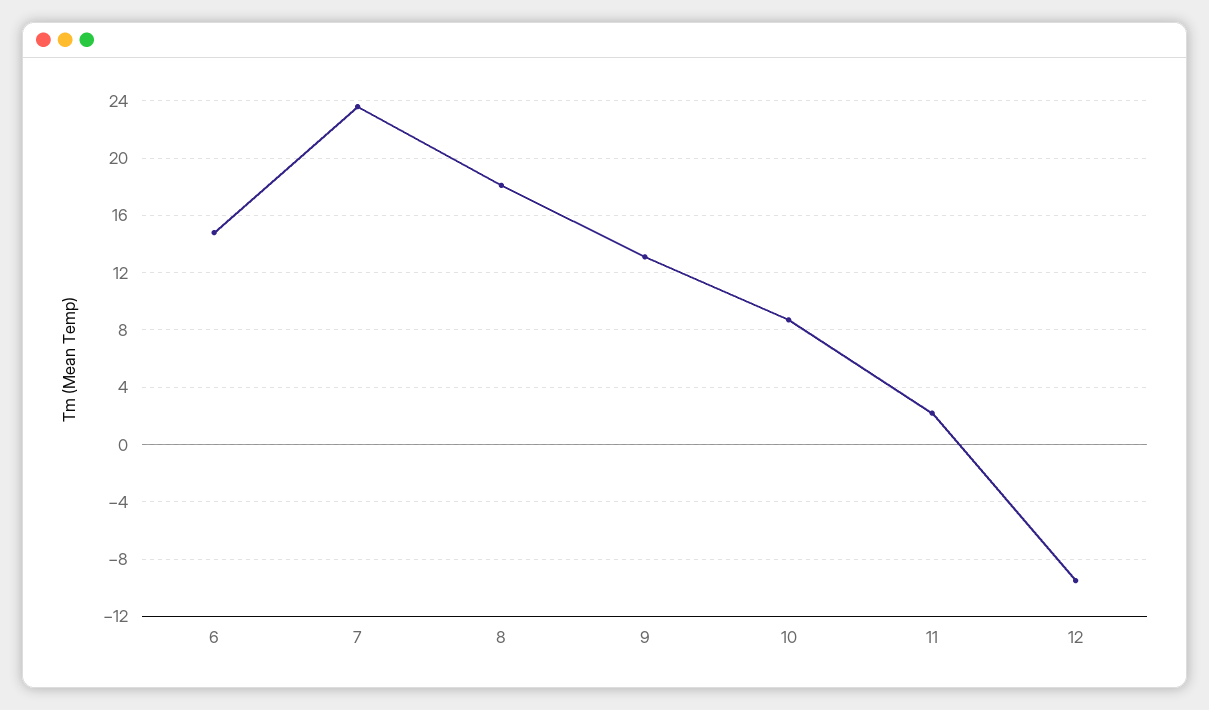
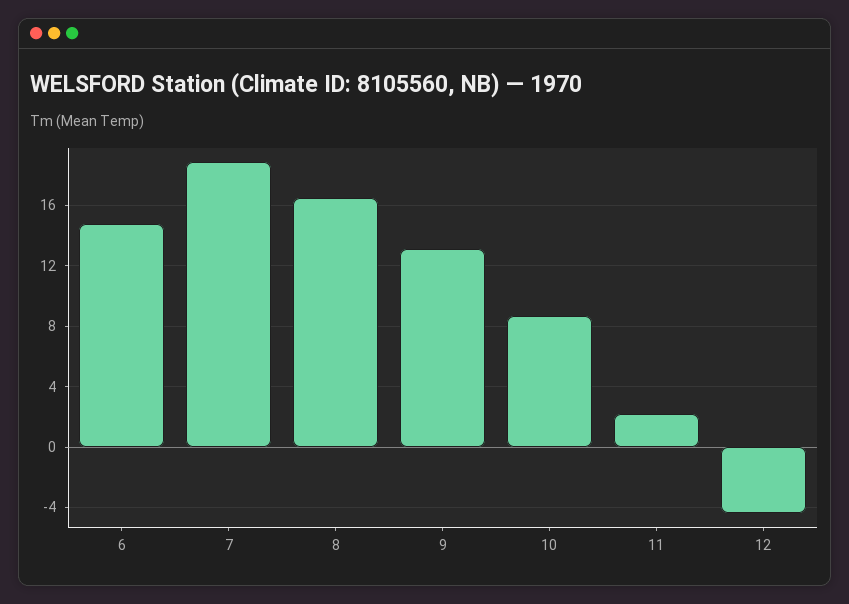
  {
    "6": 15,
-   "7": 23.5,
+   "7": 19,
-   "8": 18,
+   "8": 16.5,
    "9": 13,
    "10": 8.5,
    "11": 2,
-   "12": -9.5
+   "12": -4.5
  }

